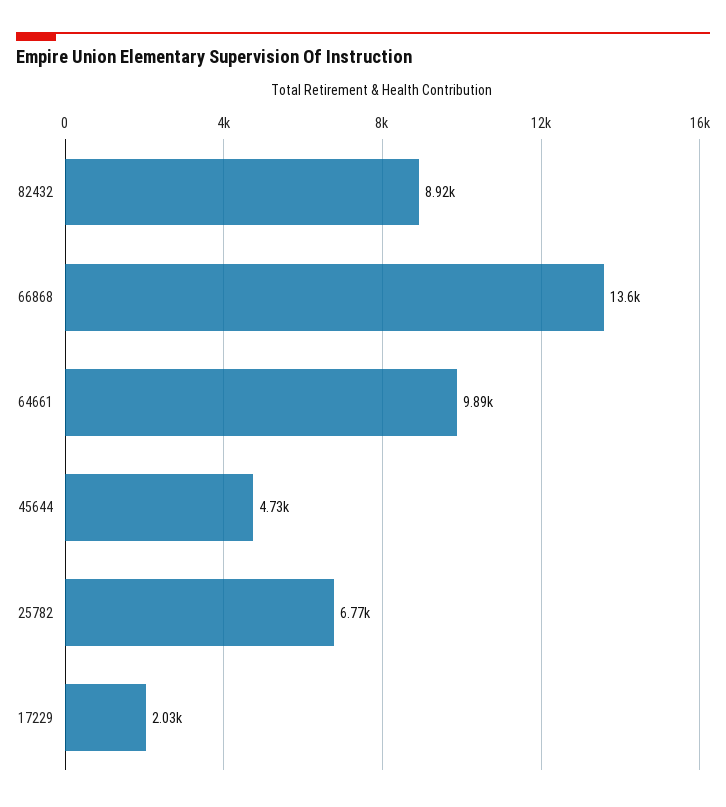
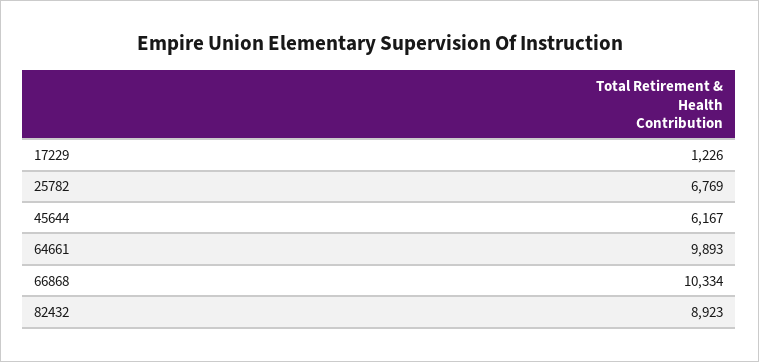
  {
    "82432": 8923,
-   "66868": 13600,
+   "66868": 10334,
    "64661": 9893,
-   "45644": 4730,
+   "45644": 6167,
    "25782": 6769,
-   "17229": 2030
+   "17229": 1226
  }

